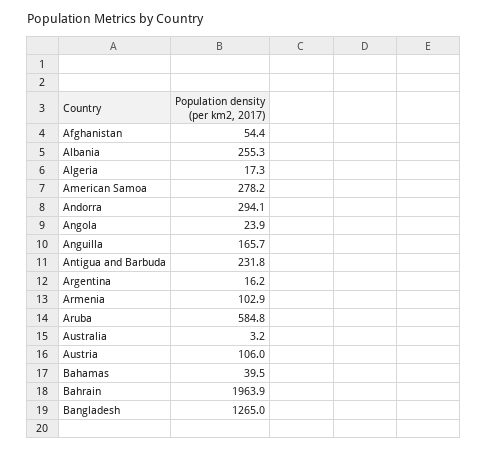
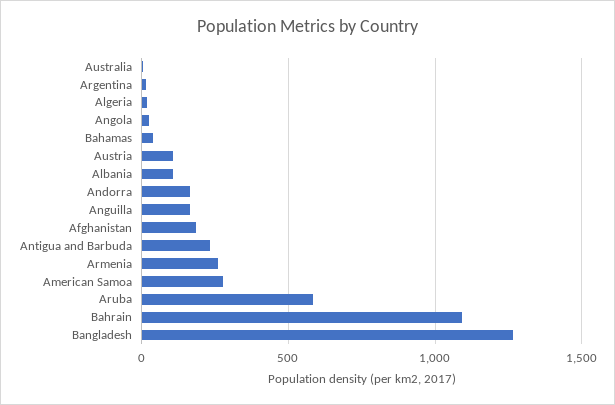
  {
-   "Afghanistan": 54.4,
+   "Afghanistan": 200,
-   "Albania": 255.3,
+   "Albania": 100,
    "Algeria": 17.3,
    "American Samoa": 278.2,
-   "Andorra": 294.1,
+   "Andorra": 150,
    "Angola": 23.9,
    "Anguilla": 165.7,
    "Antigua and Barbuda": 231.8,
    "Argentina": 16.2,
-   "Armenia": 102.9,
+   "Armenia": 250,
    "Aruba": 584.8,
    "Australia": 3.2,
    "Austria": 106,
    "Bahamas": 39.5,
-   "Bahrain": 1963.9,
+   "Bahrain": 1100,
    "Bangladesh": 1265
  }

